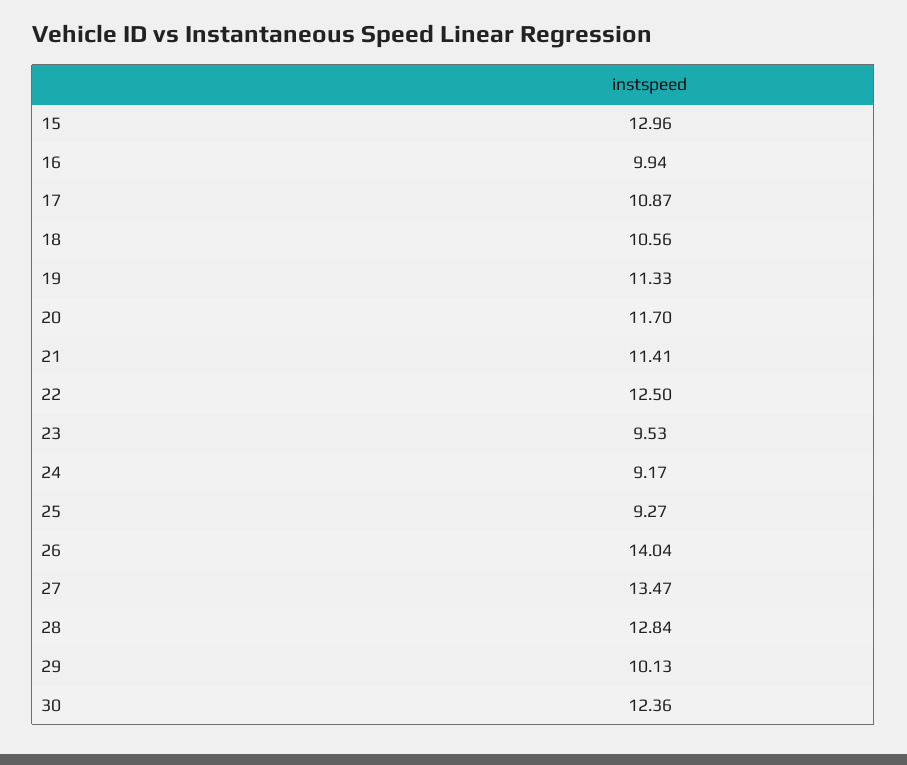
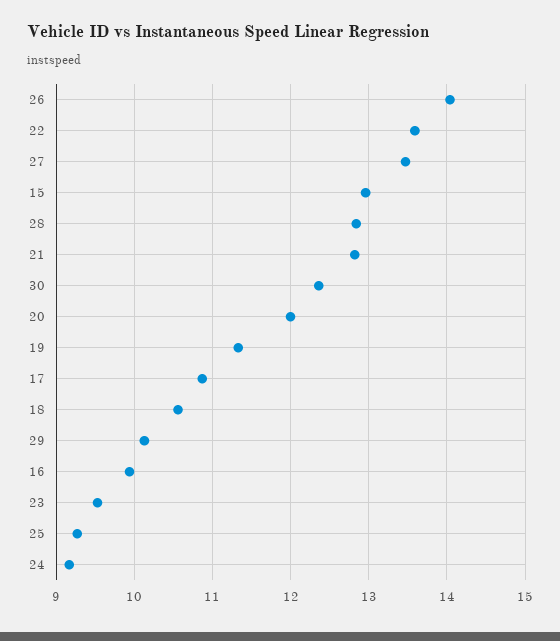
  {
    "15": 12.96,
    "16": 9.94,
    "17": 10.87,
    "18": 10.56,
    "19": 11.33,
-   "20": 11.7,
+   "20": 12,
-   "21": 11.41,
+   "21": 12.8,
-   "22": 12.5,
+   "22": 13.6,
    "23": 9.53,
    "24": 9.17,
    "25": 9.27,
    "26": 14.04,
    "27": 13.47,
    "28": 12.84,
    "29": 10.13,
    "30": 12.36
  }

